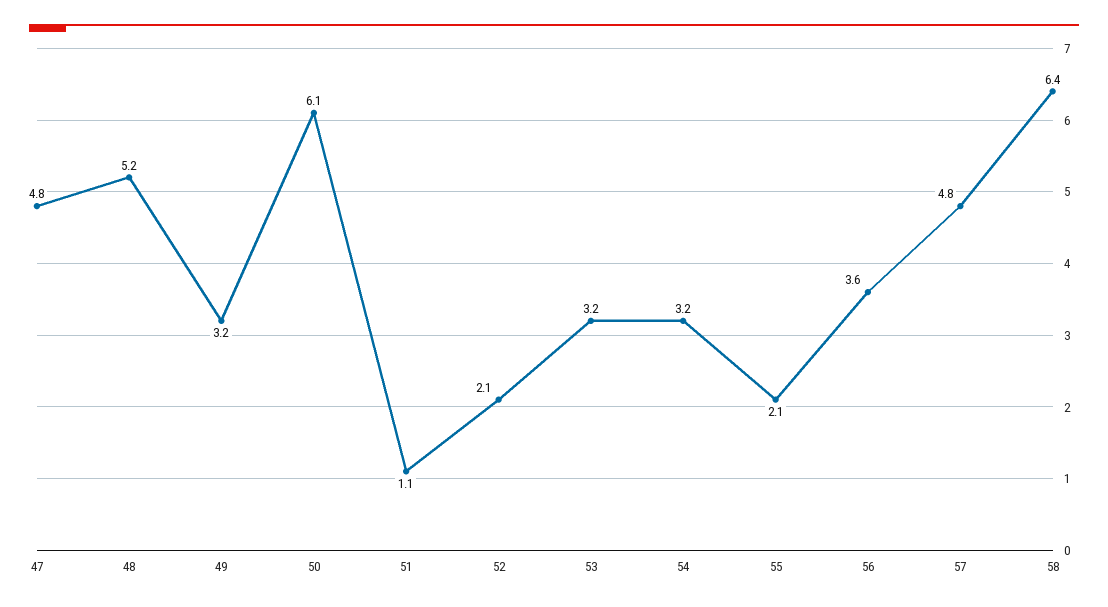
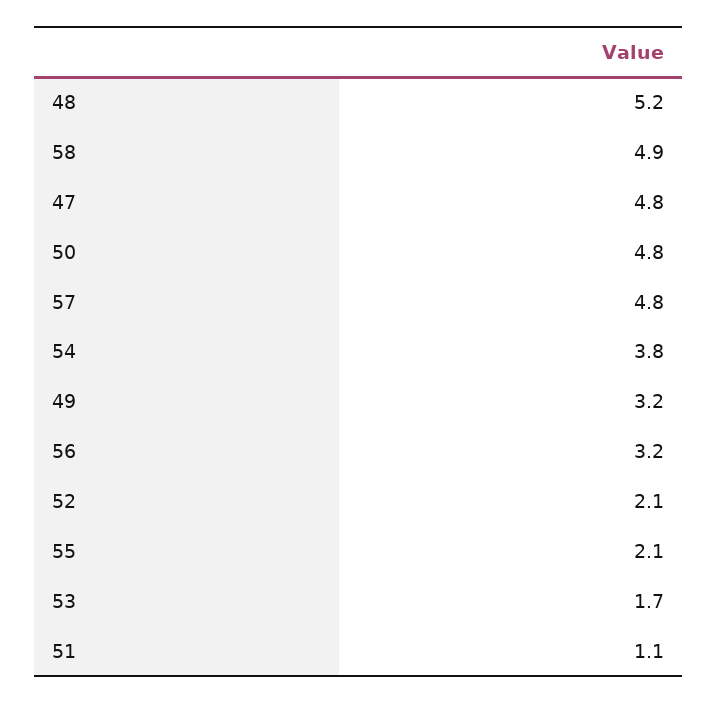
  {
    "47": 4.8,
    "48": 5.2,
    "49": 3.2,
-   "50": 6.1,
+   "50": 4.8,
    "51": 1.1,
    "52": 2.1,
-   "53": 3.2,
+   "53": 1.7,
-   "54": 3.2,
+   "54": 3.8,
    "55": 2.1,
-   "56": 3.6,
+   "56": 3.2,
    "57": 4.8,
-   "58": 6.4
+   "58": 4.9
  }

